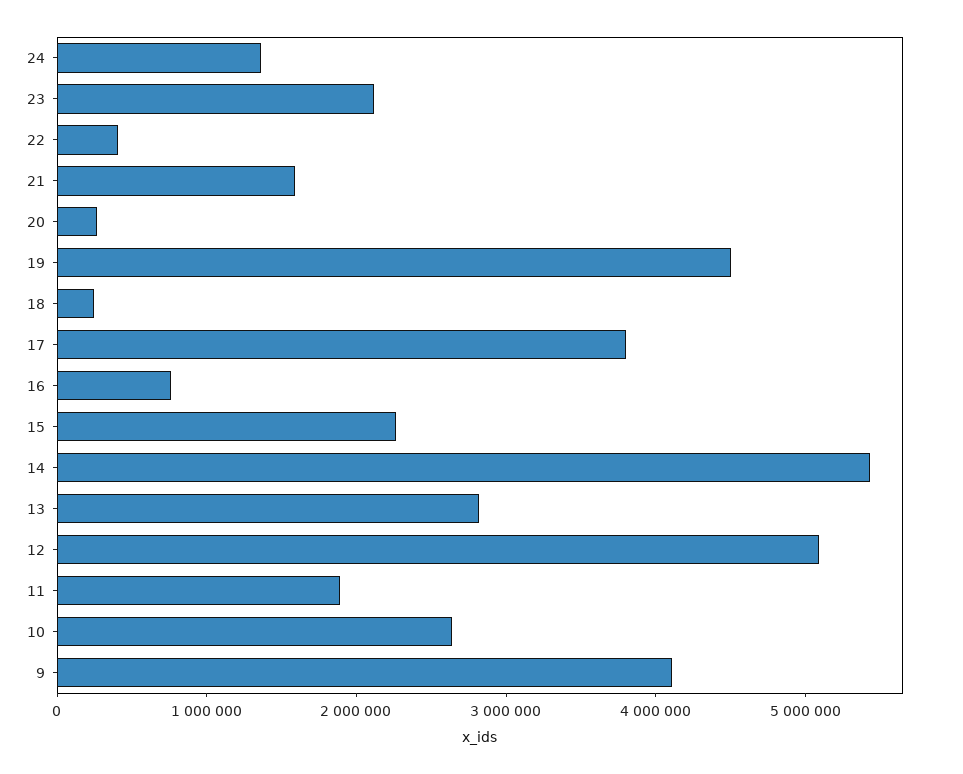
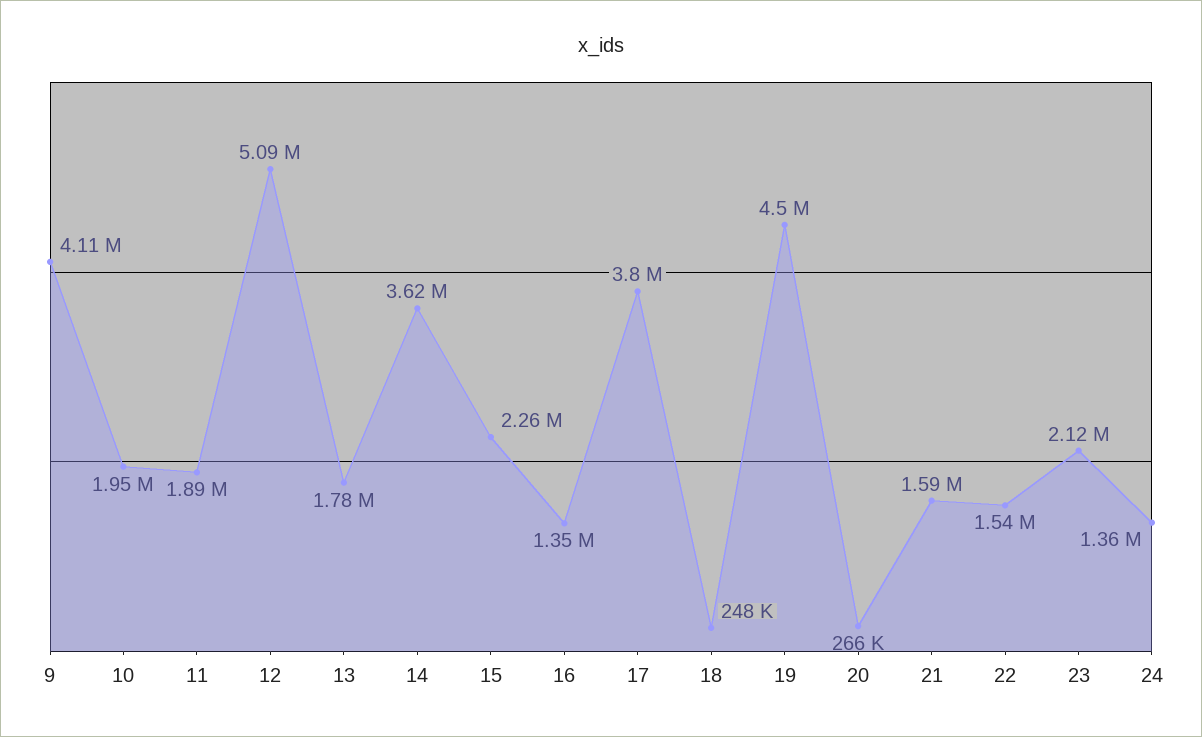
  {
    "24": 1360000,
    "23": 2120000,
-   "22": 400000,
+   "22": 1540000,
    "21": 1590000,
    "20": 266000,
    "19": 4500000,
    "18": 248000,
    "17": 3800000,
-   "16": 800000,
+   "16": 1350000,
    "15": 2260000,
-   "14": 5400000,
+   "14": 3620000,
-   "13": 2800000,
+   "13": 1780000,
    "12": 5090000,
    "11": 1890000,
-   "10": 2600000,
+   "10": 1950000,
    "9": 4110000
  }

